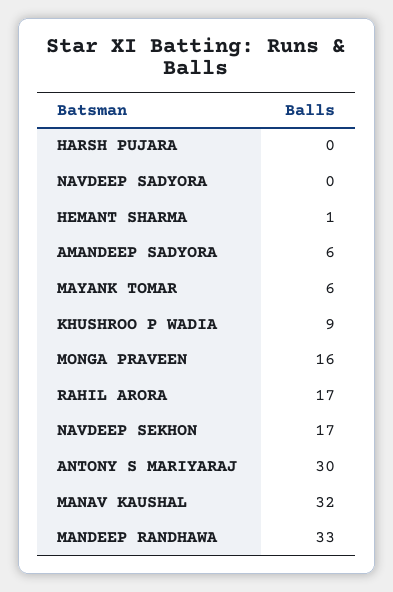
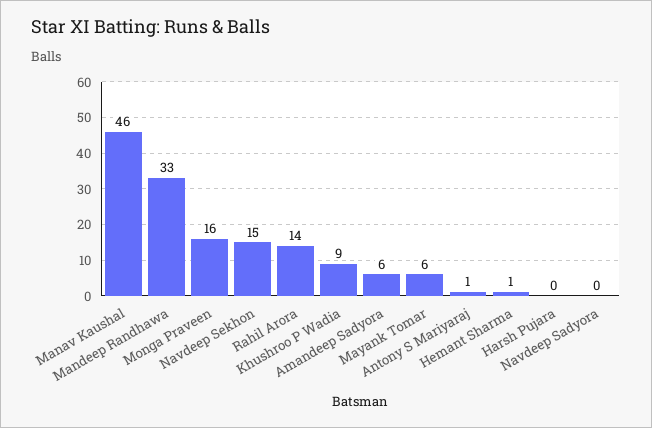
  {
    "HARSH PUJARA": 0,
    "NAVDEEP SADYORA": 0,
    "HEMANT SHARMA": 1,
    "AMANDEEP SADYORA": 6,
    "MAYANK TOMAR": 6,
    "KHUSHROO P WADIA": 9,
    "MONGA PRAVEEN": 16,
-   "RAHIL ARORA": 17,
+   "RAHIL ARORA": 14,
-   "NAVDEEP SEKHON": 17,
+   "NAVDEEP SEKHON": 15,
-   "ANTONY S MARIYARAJ": 30,
+   "ANTONY S MARIYARAJ": 1,
-   "MANAV KAUSHAL": 32,
+   "MANAV KAUSHAL": 46,
    "MANDEEP RANDHAWA": 33
  }

